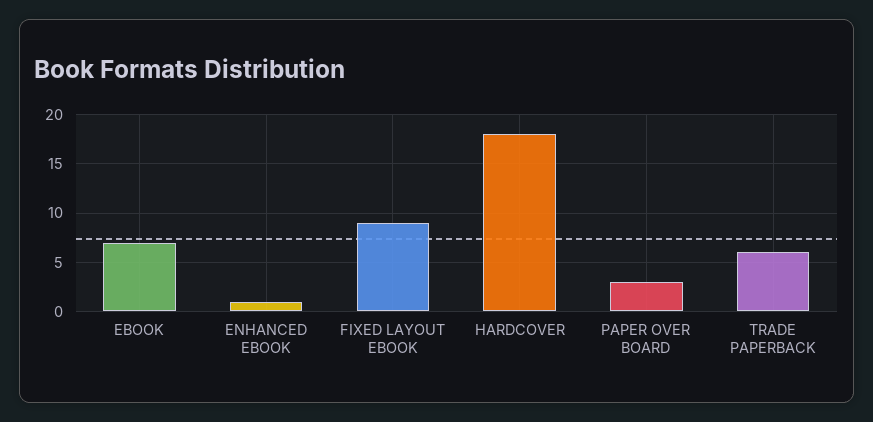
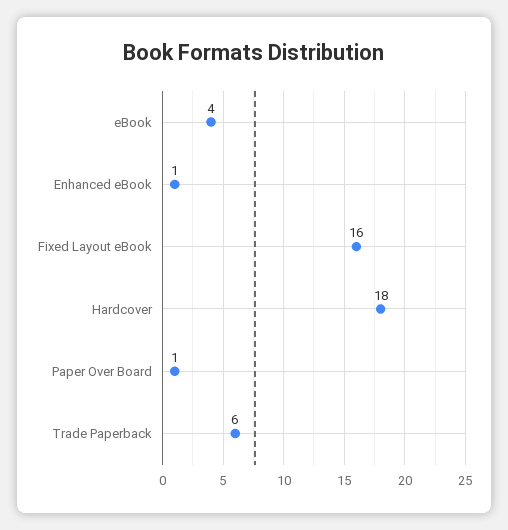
  {
-   "EBOOK": 7,
+   "EBOOK": 4,
    "ENHANCED EBOOK": 1,
-   "FIXED LAYOUT EBOOK": 9,
+   "FIXED LAYOUT EBOOK": 16,
    "HARDCOVER": 18,
-   "PAPER OVER BOARD": 3,
+   "PAPER OVER BOARD": 1,
    "TRADE PAPERBACK": 6
  }

